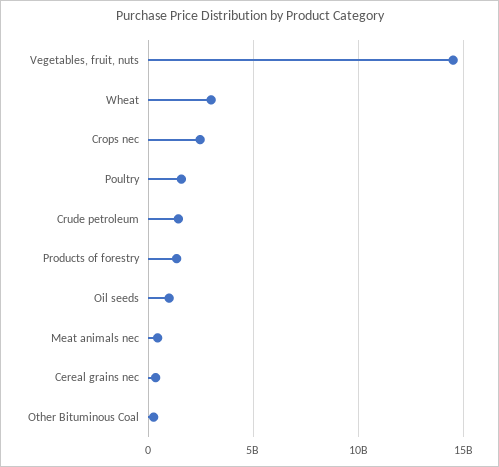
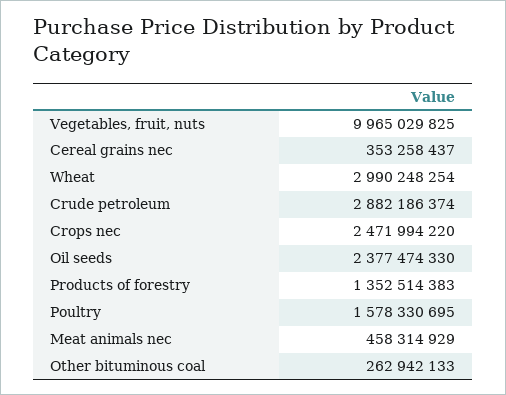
  {
-   "Vegetables, fruit, nuts": 14500000000,
+   "Vegetables, fruit, nuts": 9965029825,
    "Wheat": 2990248254,
    "Crops nec": 2471994220,
    "Poultry": 1578330695,
-   "Crude petroleum": 1500000000,
+   "Crude petroleum": 2882186374,
    "Products of forestry": 1352514383,
-   "Oil seeds": 1000000000,
+   "Oil seeds": 2377474330,
    "Meat animals nec": 458314929,
    "Cereal grains nec": 353258437,
    "Other Bituminous Coal": 262942133
  }

